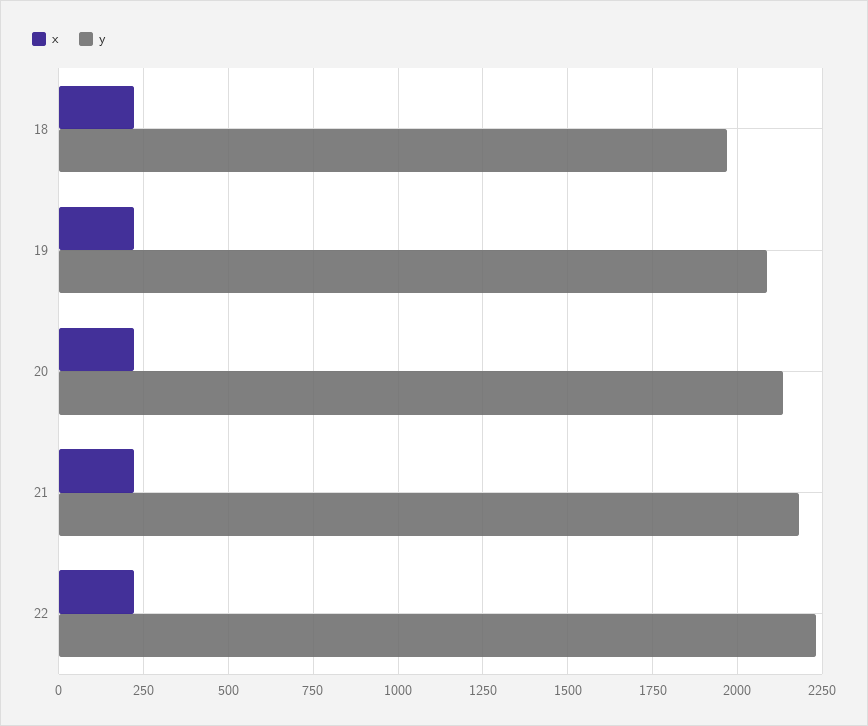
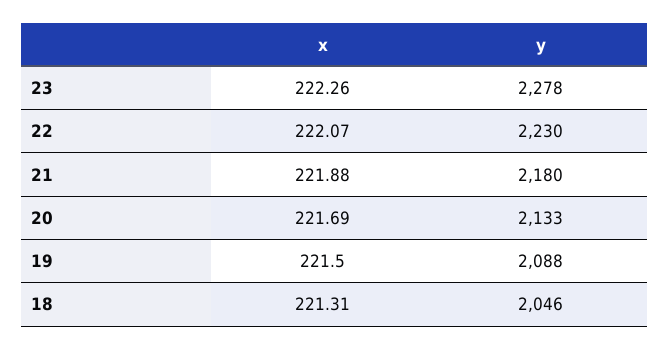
  {
    "x": {
      "18": 221.31,
      "19": 221.5,
      "20": 221.69,
      "21": 221.88,
-     "22": 222.07
+     "22": 222.07,
+     "23": 222.26
    },
    "y": {
-     "18": 1975,
+     "18": 2046,
      "19": 2088,
      "20": 2133,
      "21": 2180,
-     "22": 2230
+     "22": 2230,
+     "23": 2278
    }
  }

